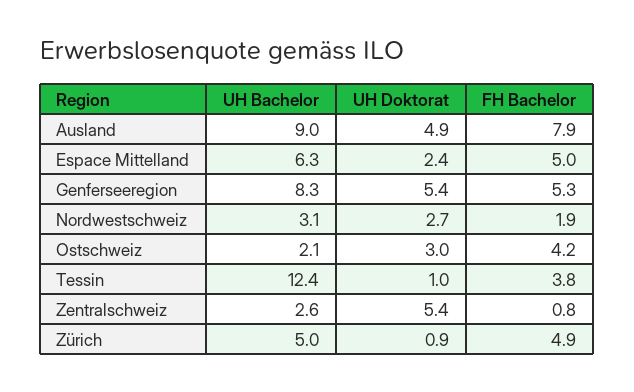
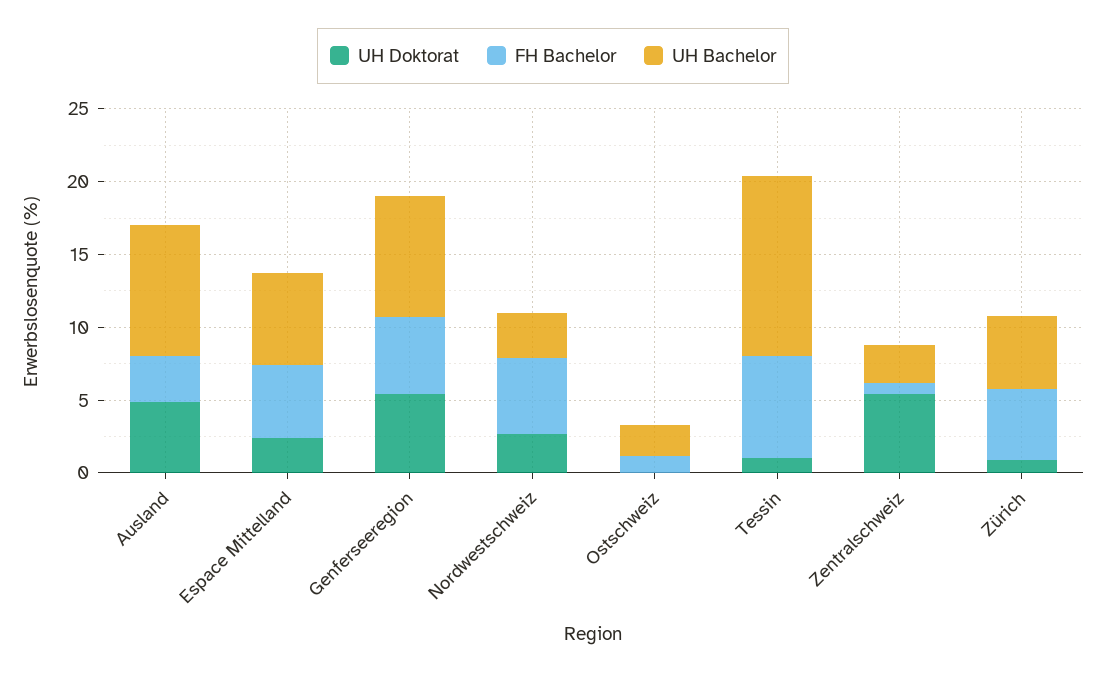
  {
    "UH Bachelor": {
      "Ausland": 9,
      "Espace Mittelland": 6.3,
      "Genferseeregion": 8.3,
      "Nordwestschweiz": 3.1,
      "Ostschweiz": 2.1,
      "Tessin": 12.4,
      "Zentralschweiz": 2.6,
      "Zürich": 5
    },
    "UH Doktorat": {
      "Ausland": 4.9,
      "Espace Mittelland": 2.4,
      "Genferseeregion": 5.4,
      "Nordwestschweiz": 2.7,
-     "Ostschweiz": 3,
+     "Ostschweiz": 0,
      "Tessin": 1,
      "Zentralschweiz": 5.4,
      "Zürich": 0.9
    },
    "FH Bachelor": {
-     "Ausland": 7.9,
+     "Ausland": 3,
      "Espace Mittelland": 5,
      "Genferseeregion": 5.3,
-     "Nordwestschweiz": 1.9,
+     "Nordwestschweiz": 5,
-     "Ostschweiz": 4.2,
+     "Ostschweiz": 1,
-     "Tessin": 3.8,
+     "Tessin": 7,
      "Zentralschweiz": 0.8,
      "Zürich": 4.9
    }
  }

